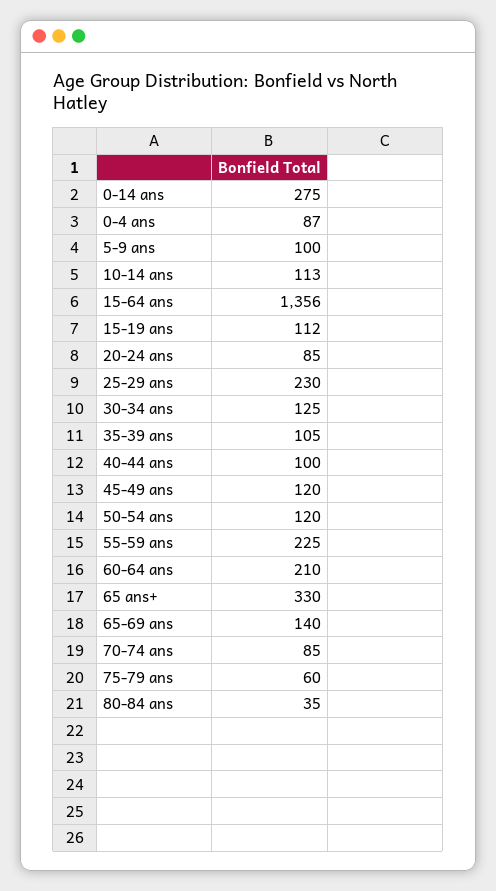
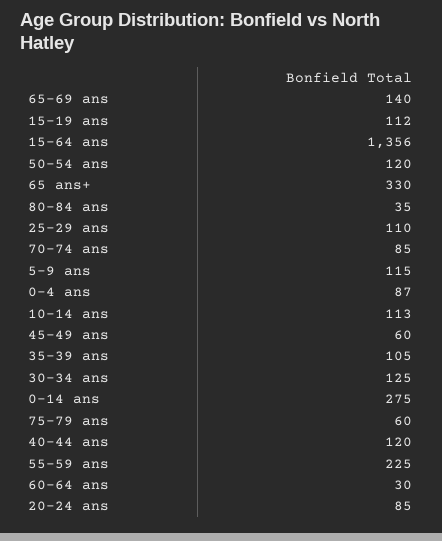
  {
    "0-14 ans": 275,
    "0-4 ans": 87,
-   "5-9 ans": 100,
+   "5-9 ans": 115,
    "10-14 ans": 113,
    "15-64 ans": 1356,
    "15-19 ans": 112,
    "20-24 ans": 85,
-   "25-29 ans": 230,
+   "25-29 ans": 110,
    "30-34 ans": 125,
    "35-39 ans": 105,
-   "40-44 ans": 100,
+   "40-44 ans": 120,
-   "45-49 ans": 120,
+   "45-49 ans": 60,
    "50-54 ans": 120,
    "55-59 ans": 225,
-   "60-64 ans": 210,
+   "60-64 ans": 30,
    "65 ans+": 330,
    "65-69 ans": 140,
    "70-74 ans": 85,
    "75-79 ans": 60,
    "80-84 ans": 35
  }

